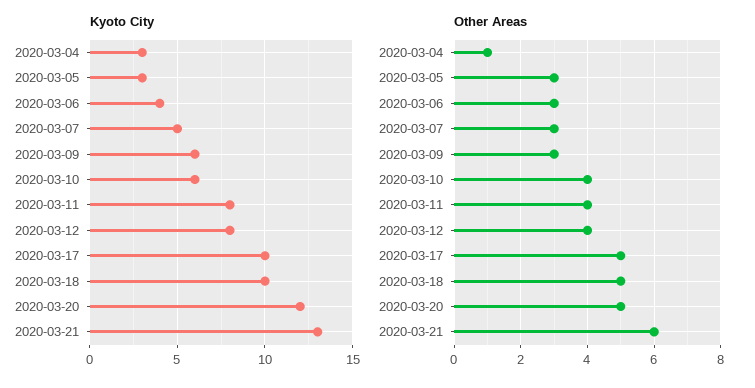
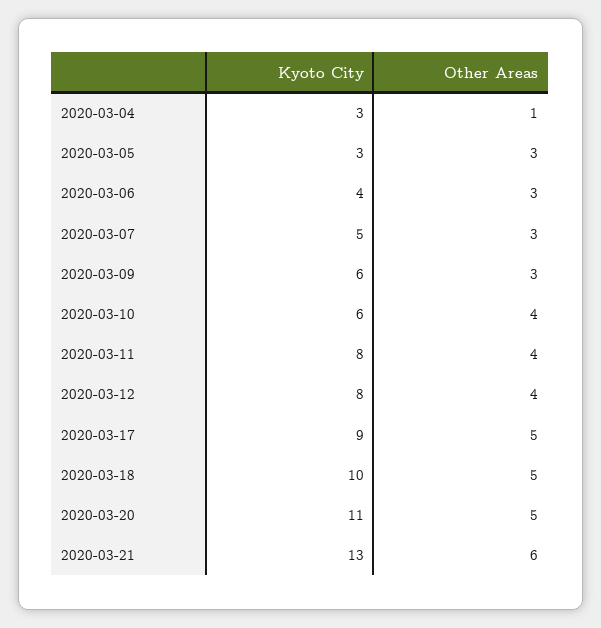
  {
    "Kyoto City": {
      "2020-03-04": 3,
      "2020-03-05": 3,
      "2020-03-06": 4,
      "2020-03-07": 5,
      "2020-03-09": 6,
      "2020-03-10": 6,
      "2020-03-11": 8,
      "2020-03-12": 8,
-     "2020-03-17": 10,
+     "2020-03-17": 9,
      "2020-03-18": 10,
-     "2020-03-20": 12,
+     "2020-03-20": 11,
      "2020-03-21": 13
    },
    "Other Areas": {
      "2020-03-04": 1,
      "2020-03-05": 3,
      "2020-03-06": 3,
      "2020-03-07": 3,
      "2020-03-09": 3,
      "2020-03-10": 4,
      "2020-03-11": 4,
      "2020-03-12": 4,
      "2020-03-17": 5,
      "2020-03-18": 5,
      "2020-03-20": 5,
      "2020-03-21": 6
    }
  }

